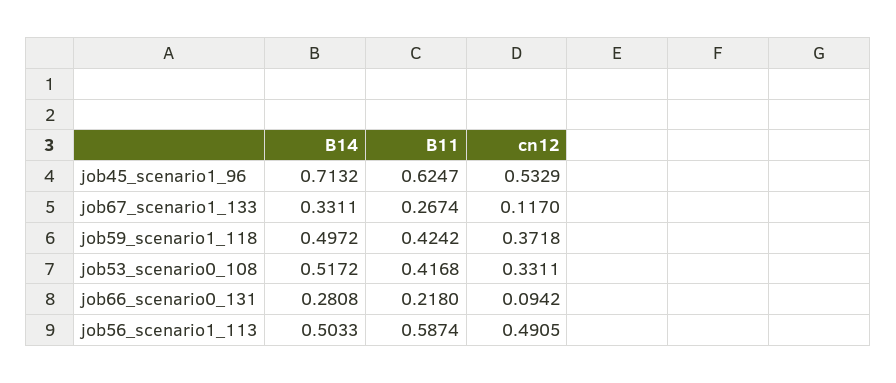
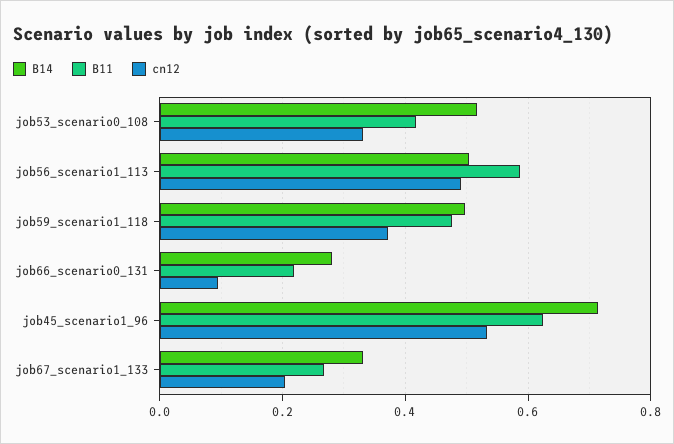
  {
    "B14": {
      "job45_scenario1_96": 0.7132,
      "job67_scenario1_133": 0.3311,
      "job59_scenario1_118": 0.4972,
      "job53_scenario0_108": 0.5172,
      "job66_scenario0_131": 0.2808,
      "job56_scenario1_113": 0.5033
    },
    "B11": {
      "job45_scenario1_96": 0.6247,
      "job67_scenario1_133": 0.2674,
-     "job59_scenario1_118": 0.4242,
+     "job59_scenario1_118": 0.48,
      "job53_scenario0_108": 0.4168,
      "job66_scenario0_131": 0.218,
      "job56_scenario1_113": 0.5874
    },
    "cn12": {
      "job45_scenario1_96": 0.5329,
-     "job67_scenario1_133": 0.117,
+     "job67_scenario1_133": 0.2,
      "job59_scenario1_118": 0.3718,
      "job53_scenario0_108": 0.3311,
      "job66_scenario0_131": 0.0942,
      "job56_scenario1_113": 0.4905
    }
  }

